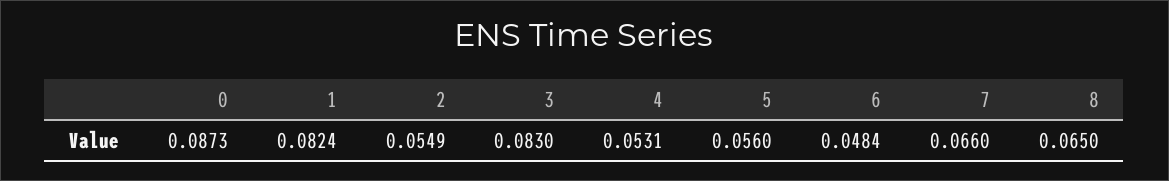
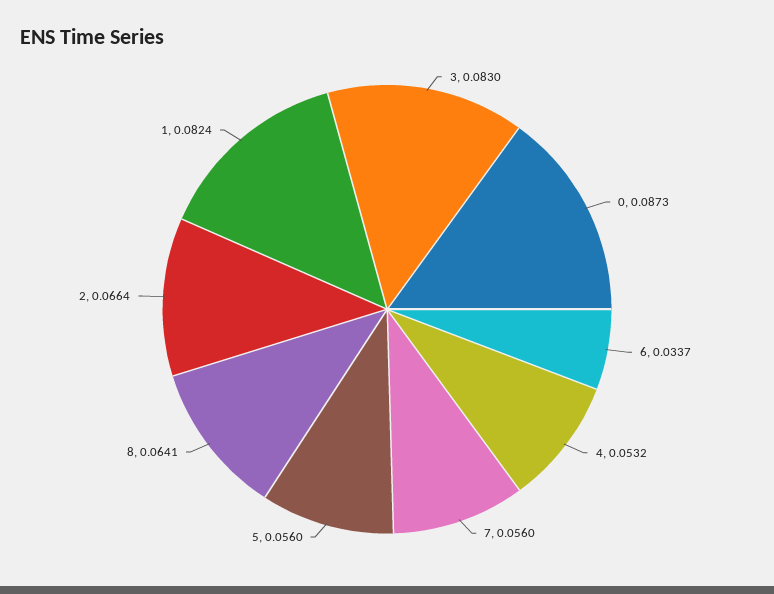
  {
    "0": 0.0873,
    "1": 0.0824,
-   "2": 0.0549,
+   "2": 0.0664,
    "3": 0.083,
-   "4": 0.0531,
+   "4": 0.0532,
    "5": 0.056,
-   "6": 0.0484,
+   "6": 0.0337,
-   "7": 0.066,
+   "7": 0.056,
-   "8": 0.065
+   "8": 0.0641
  }

